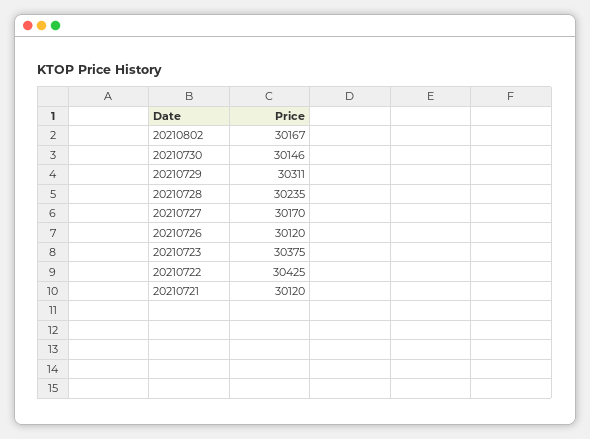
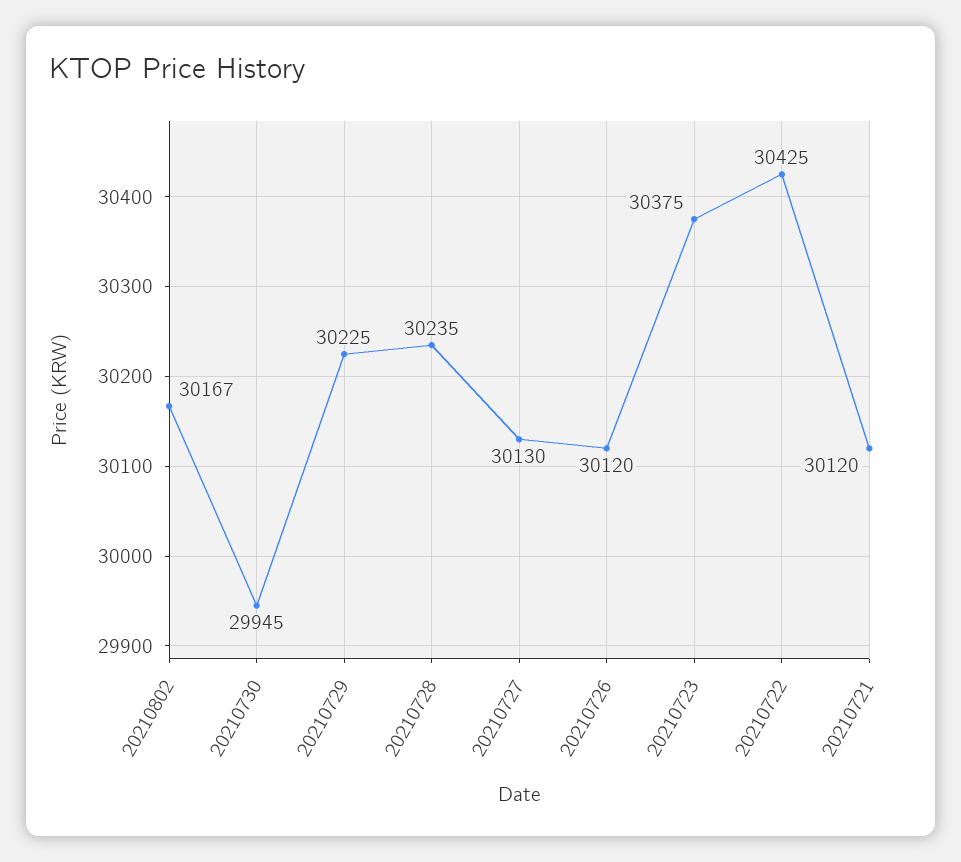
  {
    "20210802": 30167,
-   "20210730": 30146,
+   "20210730": 29945,
-   "20210729": 30311,
+   "20210729": 30225,
    "20210728": 30235,
-   "20210727": 30170,
+   "20210727": 30130,
    "20210726": 30120,
    "20210723": 30375,
    "20210722": 30425,
    "20210721": 30120
  }

